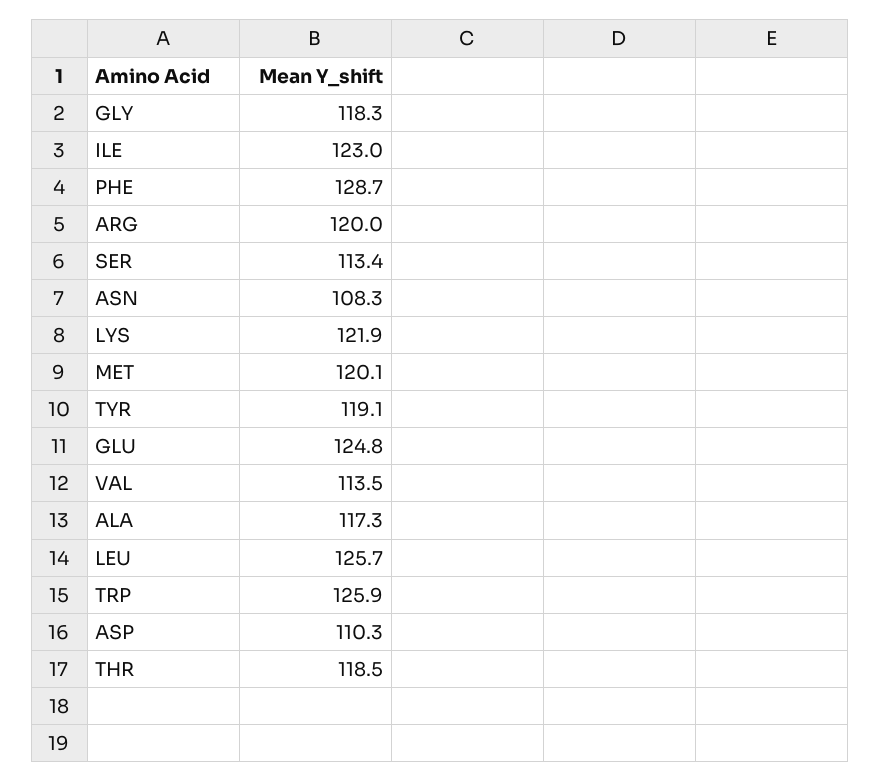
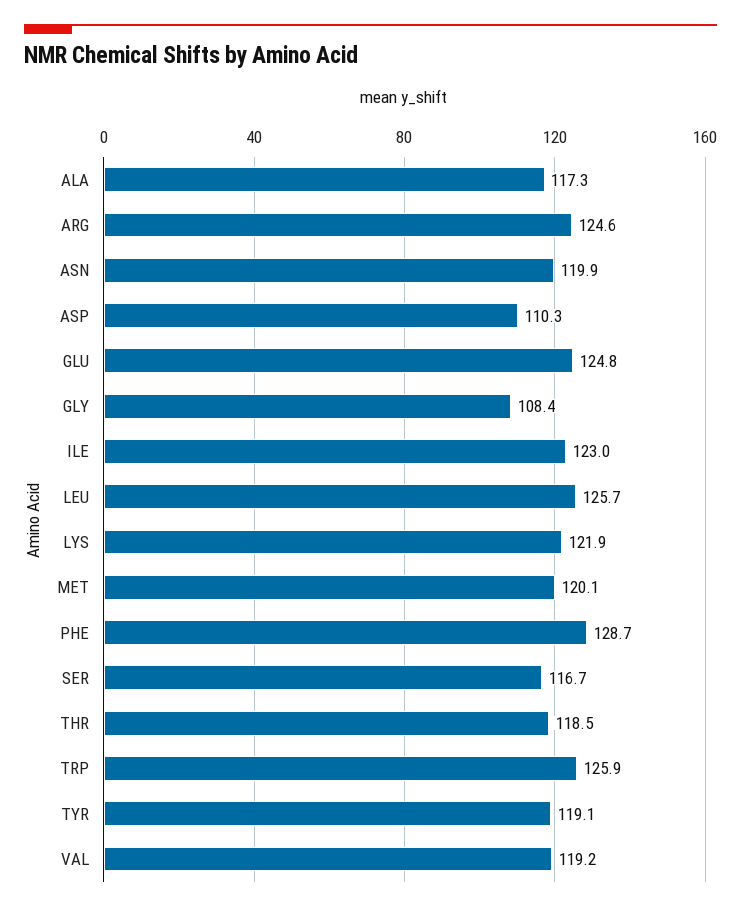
  {
-   "GLY": 118.3,
+   "GLY": 108.4,
    "ILE": 123,
    "PHE": 128.7,
-   "ARG": 120,
+   "ARG": 124.6,
-   "SER": 113.4,
+   "SER": 116.7,
-   "ASN": 108.3,
+   "ASN": 119.9,
    "LYS": 121.9,
    "MET": 120.1,
    "TYR": 119.1,
    "GLU": 124.8,
-   "VAL": 113.5,
+   "VAL": 119.2,
    "ALA": 117.3,
    "LEU": 125.7,
    "TRP": 125.9,
    "ASP": 110.3,
    "THR": 118.5
  }

